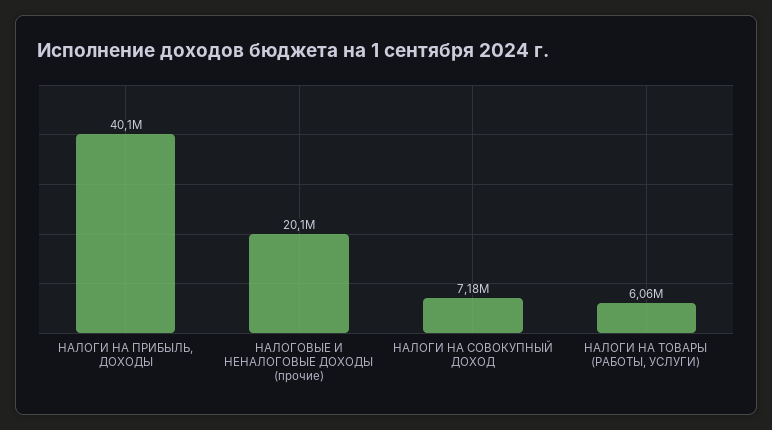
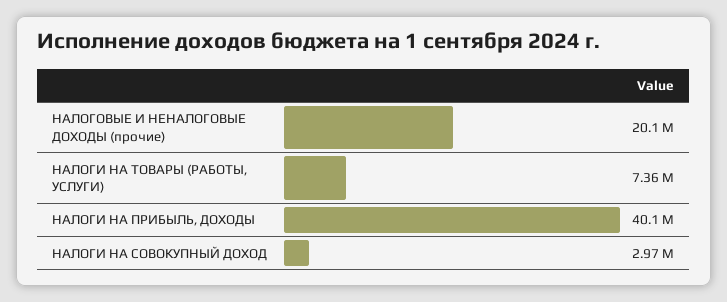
  {
    "НАЛОГИ НА ПРИБЫЛЬ, ДОХОДЫ": 40100000,
    "НАЛОГОВЫЕ И НЕНАЛОГОВЫЕ ДОХОДЫ (прочие)": 20100000,
-   "НАЛОГИ НА СОВОКУПНЫЙ ДОХОД": 7180000,
+   "НАЛОГИ НА СОВОКУПНЫЙ ДОХОД": 2970000,
-   "НАЛОГИ НА ТОВАРЫ (РАБОТЫ, УСЛУГИ)": 6060000
+   "НАЛОГИ НА ТОВАРЫ (РАБОТЫ, УСЛУГИ)": 7360000
  }

